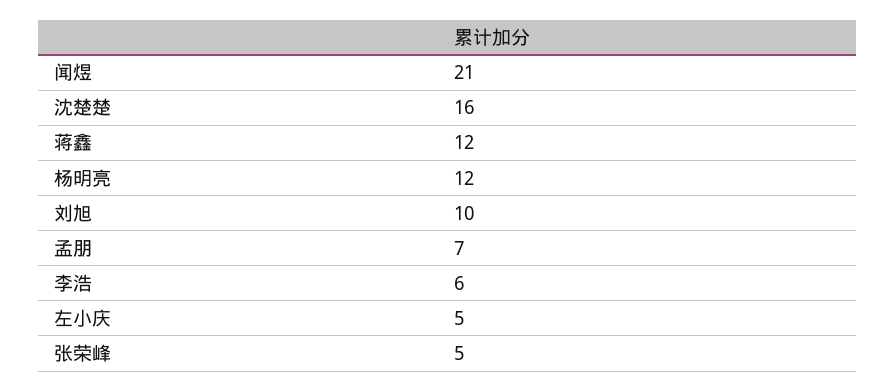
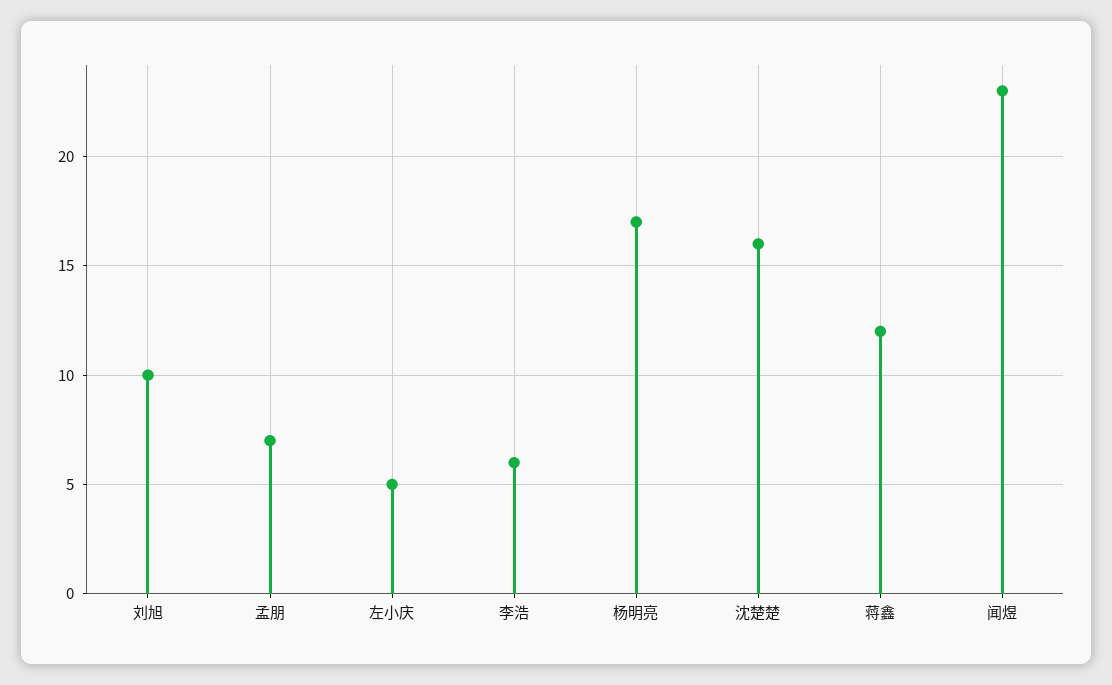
  {
-   "闻煜": 21,
+   "闻煜": 23,
    "沈楚楚": 16,
    "蒋鑫": 12,
-   "杨明亮": 12,
+   "杨明亮": 17,
    "刘旭": 10,
    "孟朋": 7,
    "李浩": 6,
-   "左小庆": 5,
+   "左小庆": 5
-   "张荣峰": 5
  }

